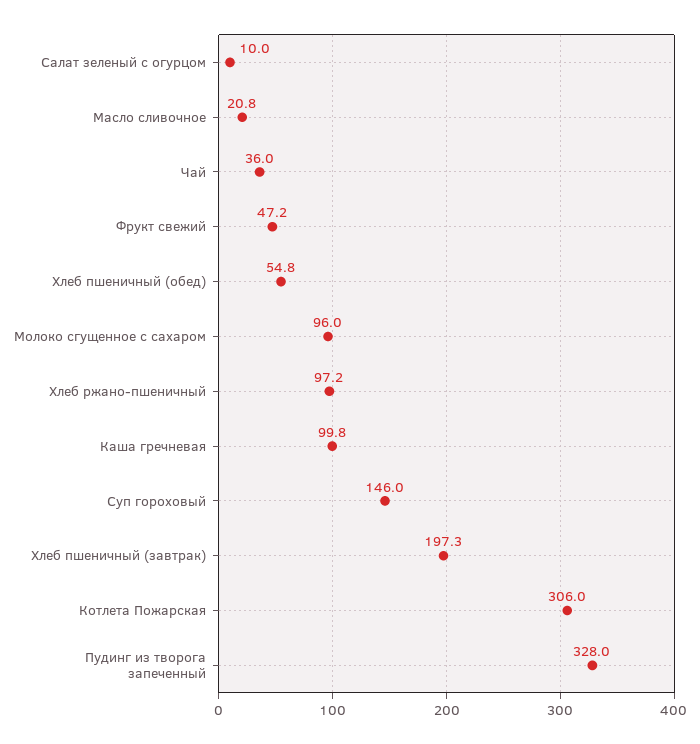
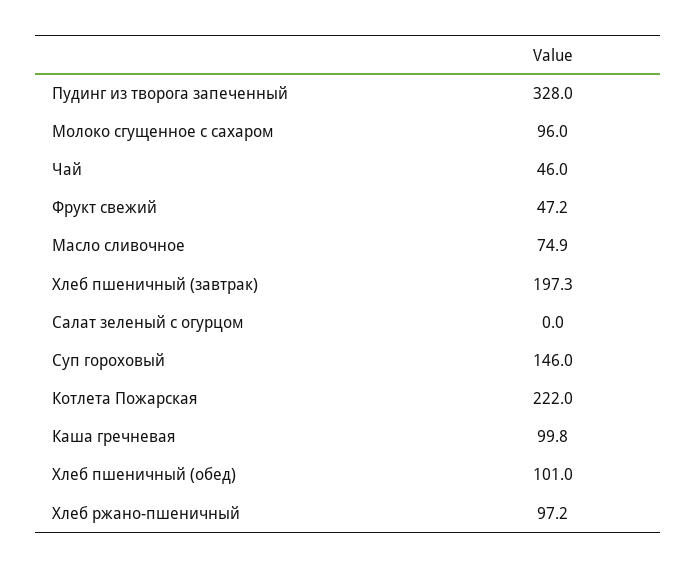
  {
-   "Салат зеленый с огурцом": 10,
+   "Салат зеленый с огурцом": 0,
-   "Масло сливочное": 20.8,
+   "Масло сливочное": 74.9,
-   "Чай": 36,
+   "Чай": 46,
    "Фрукт свежий": 47.2,
-   "Хлеб пшеничный (обед)": 54.8,
+   "Хлеб пшеничный (обед)": 101,
    "Молоко сгущенное с сахаром": 96,
    "Хлеб ржано-пшеничный": 97.2,
    "Каша гречневая": 99.8,
    "Суп гороховый": 146,
    "Хлеб пшеничный (завтрак)": 197.3,
-   "Котлета Пожарская": 306,
+   "Котлета Пожарская": 222,
    "Пудинг из творога запеченный": 328
  }

